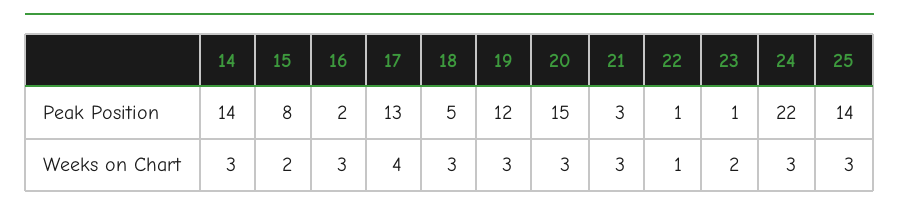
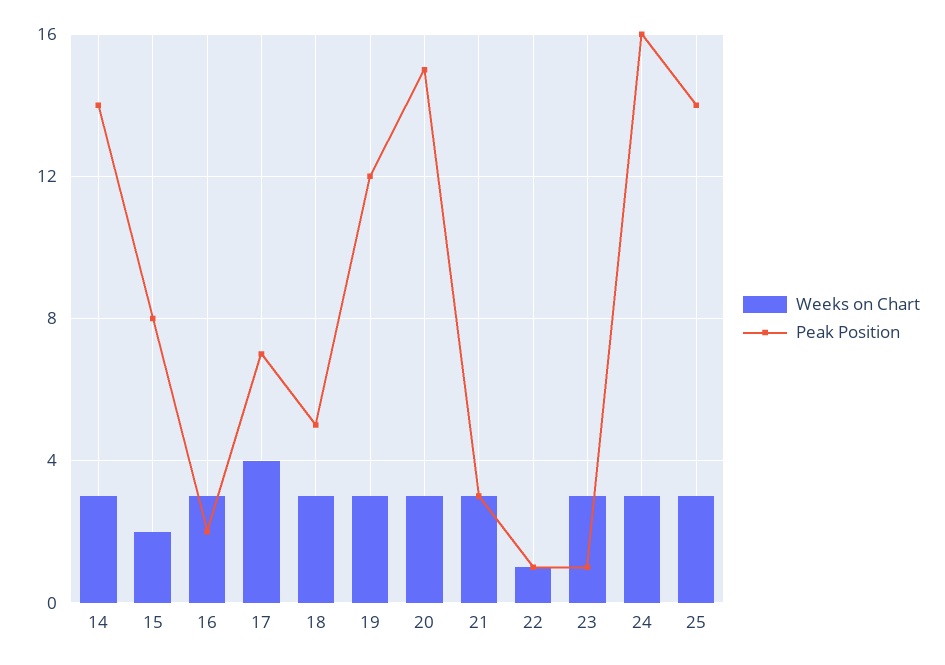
  {
    "Peak Position": {
      "14": 14,
      "15": 8,
      "16": 2,
-     "17": 13,
+     "17": 7,
      "18": 5,
      "19": 12,
      "20": 15,
      "21": 3,
      "22": 1,
      "23": 1,
-     "24": 22,
+     "24": 16,
      "25": 14
    },
    "Weeks on Chart": {
      "14": 3,
      "15": 2,
      "16": 3,
      "17": 4,
      "18": 3,
      "19": 3,
      "20": 3,
      "21": 3,
      "22": 1,
-     "23": 2,
+     "23": 3,
      "24": 3,
      "25": 3
    }
  }

